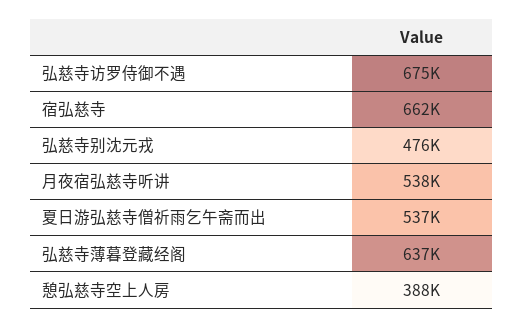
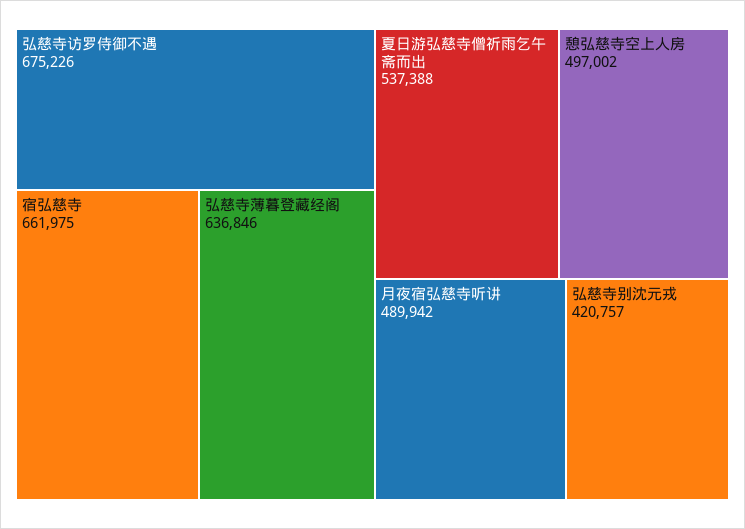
  {
    "弘慈寺访罗侍御不遇": 675226,
    "宿弘慈寺": 661975,
-   "弘慈寺别沈元戎": 476000,
+   "弘慈寺别沈元戎": 420757,
-   "月夜宿弘慈寺听讲": 538000,
+   "月夜宿弘慈寺听讲": 489942,
    "夏日游弘慈寺僧祈雨乞午斋而出": 537388,
    "弘慈寺薄暮登藏经阁": 636846,
-   "憩弘慈寺空上人房": 388000
+   "憩弘慈寺空上人房": 497002
  }

